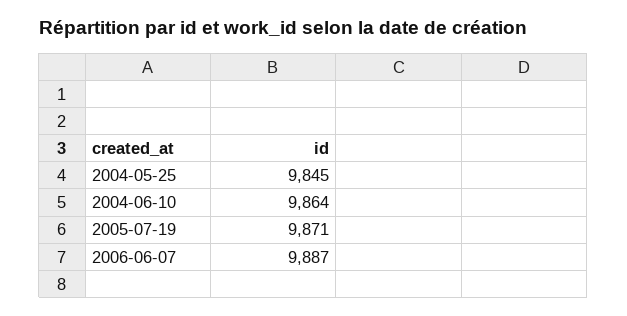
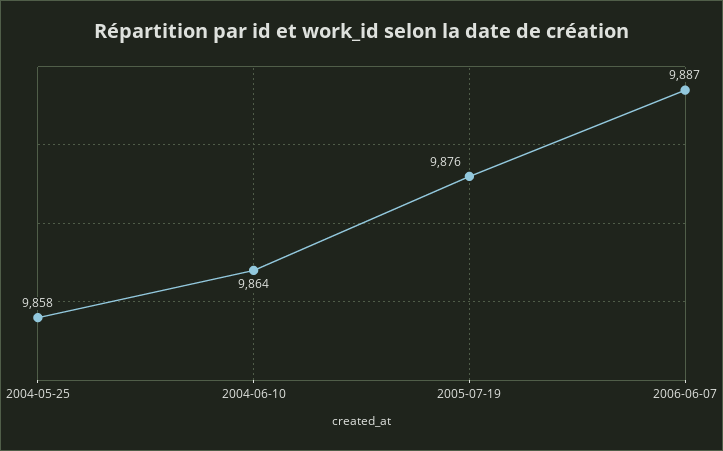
  {
-   "2004-05-25": 9845,
+   "2004-05-25": 9858,
    "2004-06-10": 9864,
-   "2005-07-19": 9871,
+   "2005-07-19": 9876,
    "2006-06-07": 9887
  }

